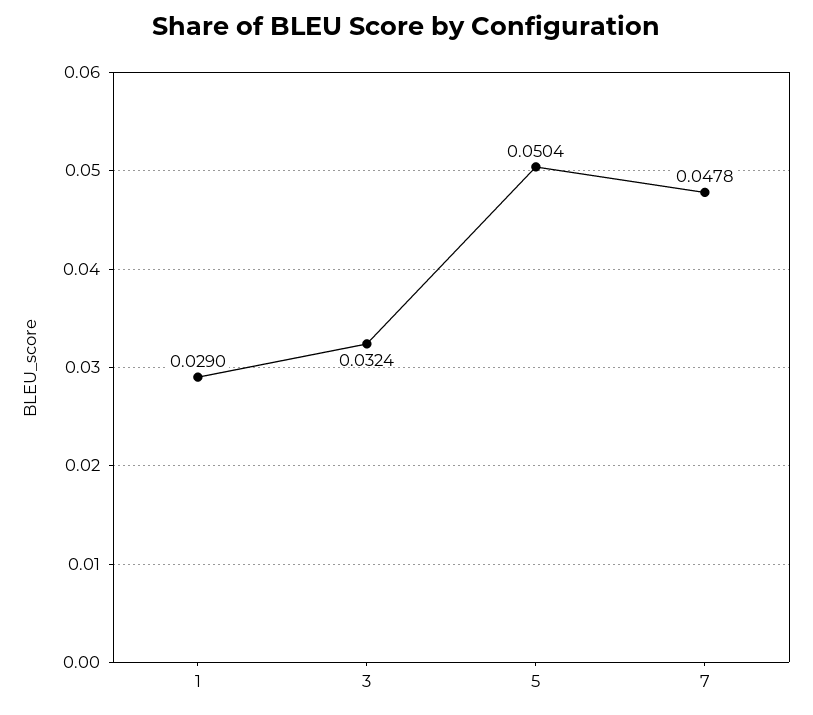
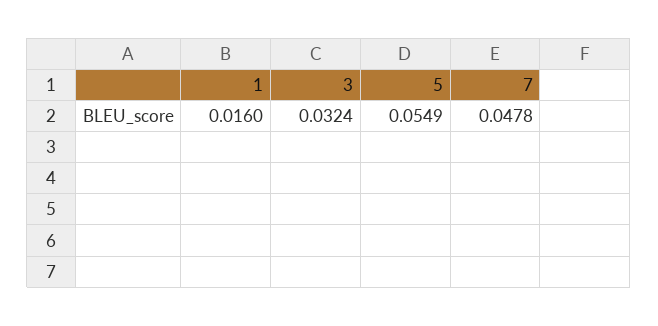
  {
-   "1": 0.029,
+   "1": 0.016,
    "3": 0.0324,
-   "5": 0.0504,
+   "5": 0.0549,
    "7": 0.0478
  }

